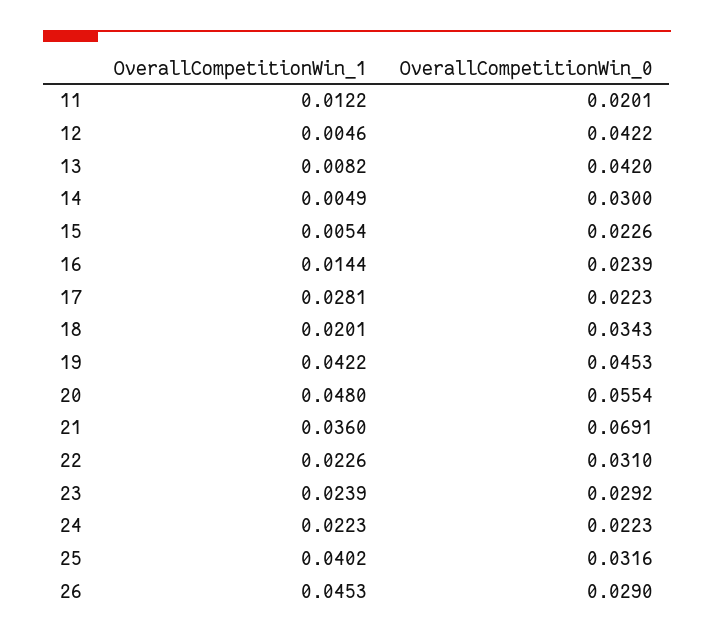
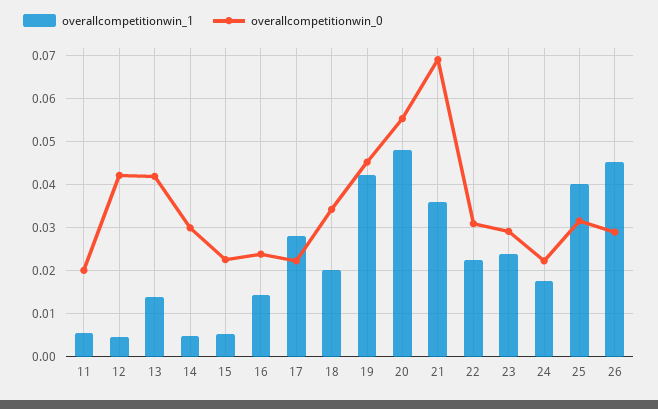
  {
    "OverallCompetitionWin_1": {
-     "11": 0.0122,
+     "11": 0.006,
      "12": 0.0046,
-     "13": 0.0082,
+     "13": 0.014,
      "14": 0.0049,
      "15": 0.0054,
      "16": 0.0144,
      "17": 0.0281,
      "18": 0.0201,
      "19": 0.0422,
      "20": 0.048,
      "21": 0.036,
      "22": 0.0226,
      "23": 0.0239,
-     "24": 0.0223,
+     "24": 0.018,
      "25": 0.0402,
      "26": 0.0453
    },
    "OverallCompetitionWin_0": {
      "11": 0.0201,
      "12": 0.0422,
      "13": 0.042,
      "14": 0.03,
      "15": 0.0226,
      "16": 0.0239,
      "17": 0.0223,
      "18": 0.0343,
      "19": 0.0453,
      "20": 0.0554,
      "21": 0.0691,
      "22": 0.031,
      "23": 0.0292,
      "24": 0.0223,
      "25": 0.0316,
      "26": 0.029
    }
  }

